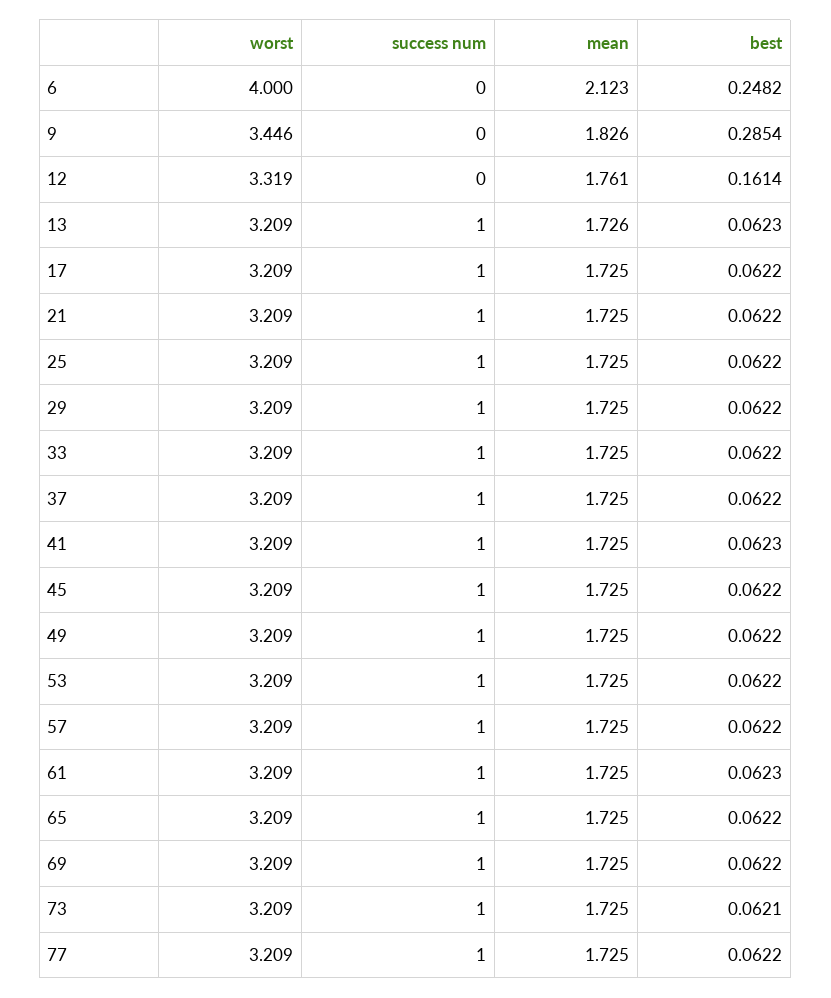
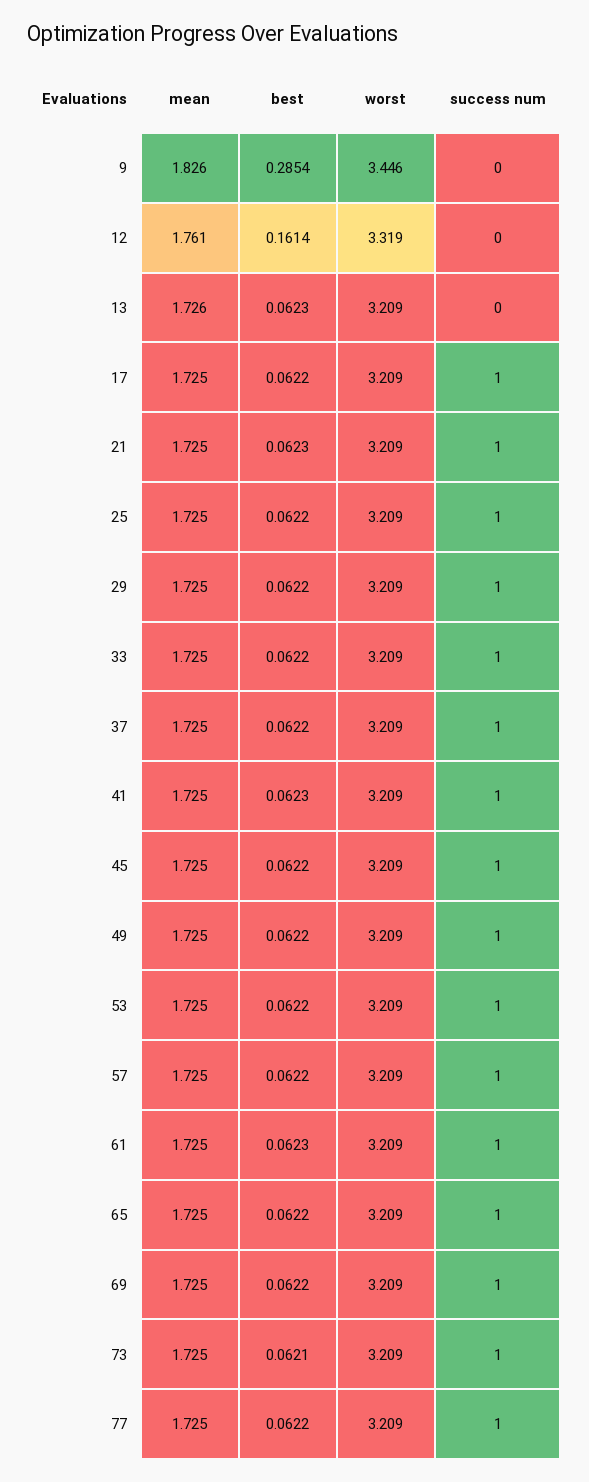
  {
    "worst": {
-     "6": 4,
      "9": 3.446,
      "12": 3.319,
      "13": 3.209,
      "17": 3.209,
      "21": 3.209,
      "25": 3.209,
      "29": 3.209,
      "33": 3.209,
      "37": 3.209,
      "41": 3.209,
      "45": 3.209,
      "49": 3.209,
      "53": 3.209,
      "57": 3.209,
      "61": 3.209,
      "65": 3.209,
      "69": 3.209,
      "73": 3.209,
      "77": 3.209
    },
    "success num": {
-     "6": 0,
      "9": 0,
      "12": 0,
-     "13": 1,
+     "13": 0,
      "17": 1,
      "21": 1,
      "25": 1,
      "29": 1,
      "33": 1,
      "37": 1,
      "41": 1,
      "45": 1,
      "49": 1,
      "53": 1,
      "57": 1,
      "61": 1,
      "65": 1,
      "69": 1,
      "73": 1,
      "77": 1
    },
    "mean": {
-     "6": 2.123,
      "9": 1.826,
      "12": 1.761,
      "13": 1.726,
      "17": 1.725,
      "21": 1.725,
      "25": 1.725,
      "29": 1.725,
      "33": 1.725,
      "37": 1.725,
      "41": 1.725,
      "45": 1.725,
      "49": 1.725,
      "53": 1.725,
      "57": 1.725,
      "61": 1.725,
      "65": 1.725,
      "69": 1.725,
      "73": 1.725,
      "77": 1.725
    },
    "best": {
-     "6": 0.2482,
      "9": 0.2854,
      "12": 0.1614,
      "13": 0.0623,
      "17": 0.0622,
-     "21": 0.0622,
+     "21": 0.0623,
      "25": 0.0622,
      "29": 0.0622,
      "33": 0.0622,
      "37": 0.0622,
      "41": 0.0623,
      "45": 0.0622,
      "49": 0.0622,
      "53": 0.0622,
      "57": 0.0622,
      "61": 0.0623,
      "65": 0.0622,
      "69": 0.0622,
      "73": 0.0621,
      "77": 0.0622
    }
  }

